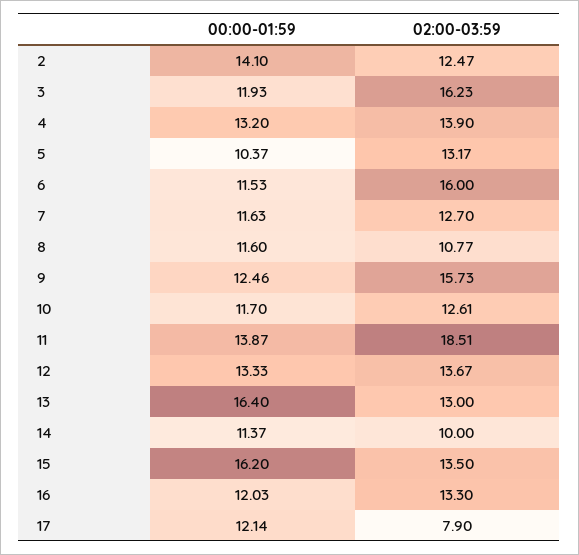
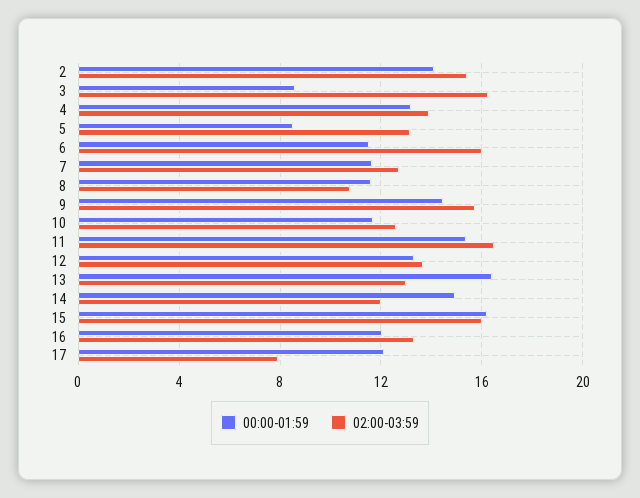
  {
    "00:00-01:59": {
      "2": 14.1,
-     "3": 11.93,
+     "3": 8.5,
      "4": 13.2,
-     "5": 10.37,
+     "5": 8.5,
      "6": 11.53,
      "7": 11.63,
      "8": 11.6,
-     "9": 12.46,
+     "9": 14.5,
      "10": 11.7,
-     "11": 13.87,
+     "11": 15.5,
      "12": 13.33,
      "13": 16.4,
-     "14": 11.37,
+     "14": 15,
      "15": 16.2,
      "16": 12.03,
      "17": 12.14
    },
    "02:00-03:59": {
-     "2": 12.47,
+     "2": 15.5,
      "3": 16.23,
      "4": 13.9,
      "5": 13.17,
      "6": 16,
      "7": 12.7,
      "8": 10.77,
      "9": 15.73,
      "10": 12.61,
-     "11": 18.51,
+     "11": 16.5,
      "12": 13.67,
      "13": 13,
-     "14": 10,
+     "14": 12,
-     "15": 13.5,
+     "15": 16,
      "16": 13.3,
      "17": 7.9
    }
  }

